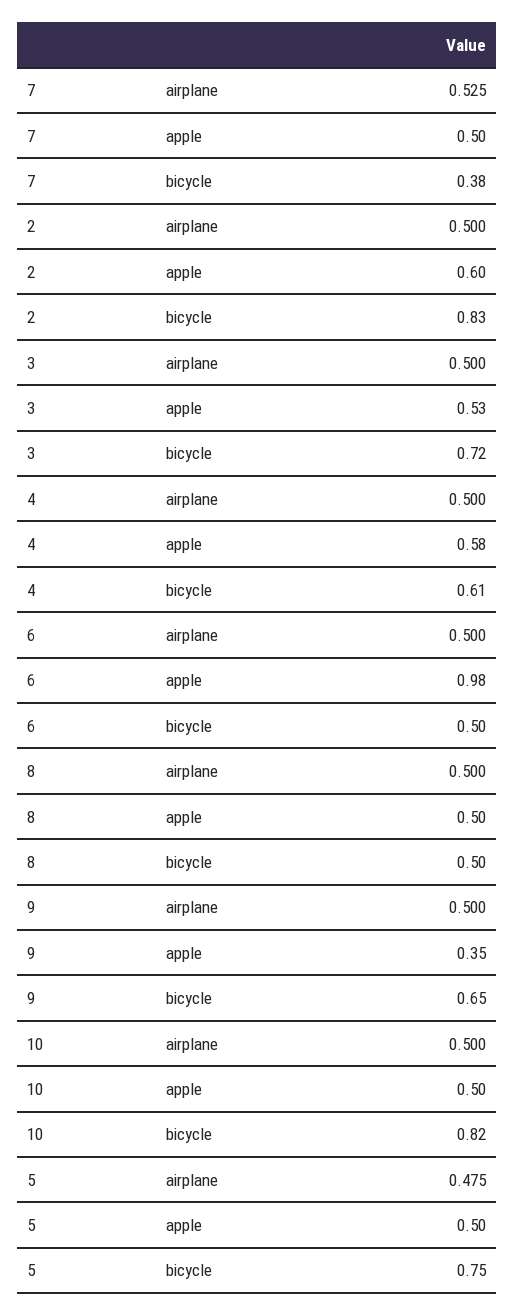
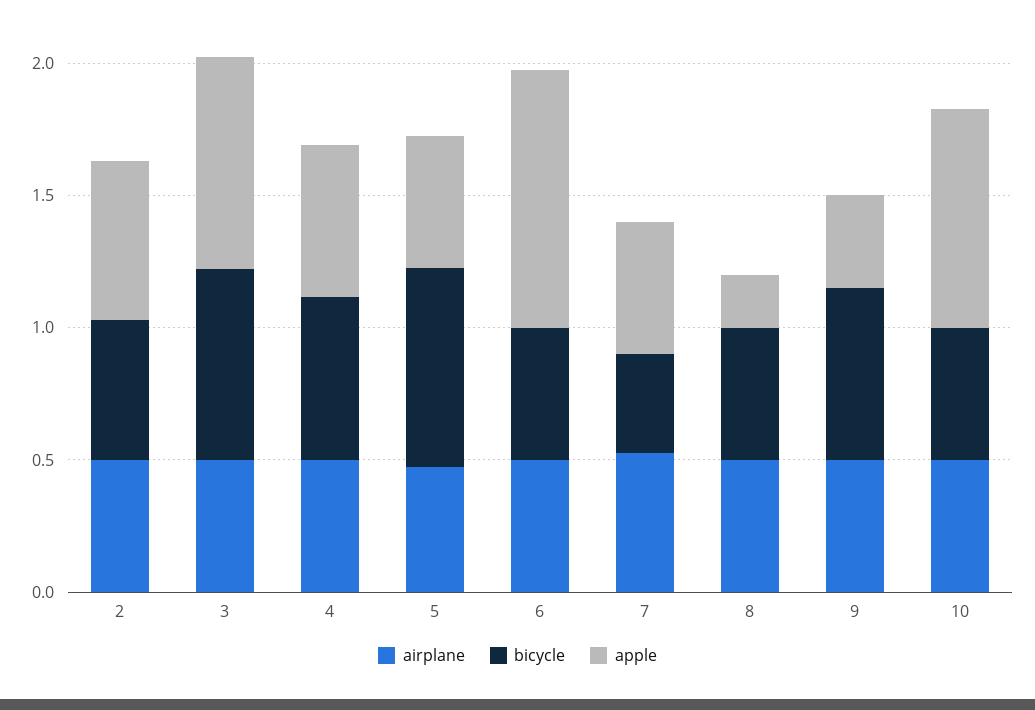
  {
    "airplane": {
      "7": 0.525,
      "2": 0.5,
      "3": 0.5,
      "4": 0.5,
      "6": 0.5,
      "8": 0.5,
      "9": 0.5,
      "10": 0.5,
      "5": 0.475
    },
    "apple": {
      "7": 0.5,
      "2": 0.6,
-     "3": 0.53,
+     "3": 0.8,
      "4": 0.58,
      "6": 0.98,
-     "8": 0.5,
+     "8": 0.2,
      "9": 0.35,
-     "10": 0.5,
+     "10": 0.8,
      "5": 0.5
    },
    "bicycle": {
      "7": 0.38,
-     "2": 0.83,
+     "2": 0.5,
      "3": 0.72,
      "4": 0.61,
      "6": 0.5,
      "8": 0.5,
      "9": 0.65,
-     "10": 0.82,
+     "10": 0.5,
      "5": 0.75
    }
  }

